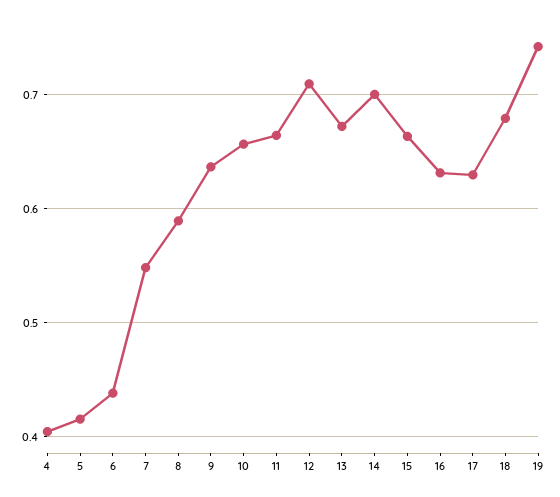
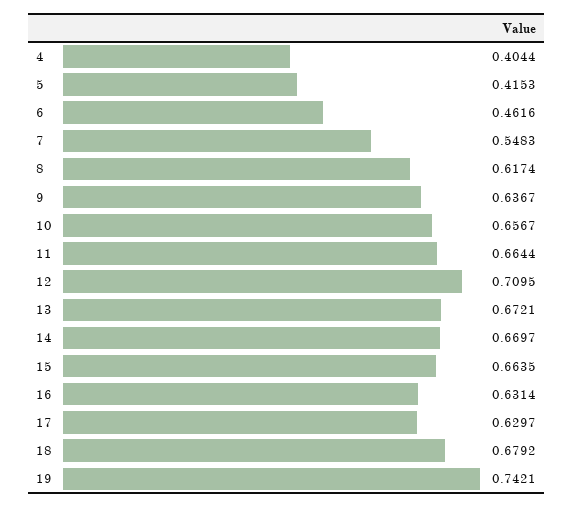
  {
    "4": 0.4044,
    "5": 0.4153,
-   "6": 0.44,
+   "6": 0.4616,
    "7": 0.5483,
-   "8": 0.59,
+   "8": 0.6174,
    "9": 0.6367,
    "10": 0.6567,
    "11": 0.6644,
    "12": 0.7095,
    "13": 0.6721,
-   "14": 0.7,
+   "14": 0.6697,
    "15": 0.6635,
    "16": 0.6314,
    "17": 0.6297,
    "18": 0.6792,
    "19": 0.7421
  }

